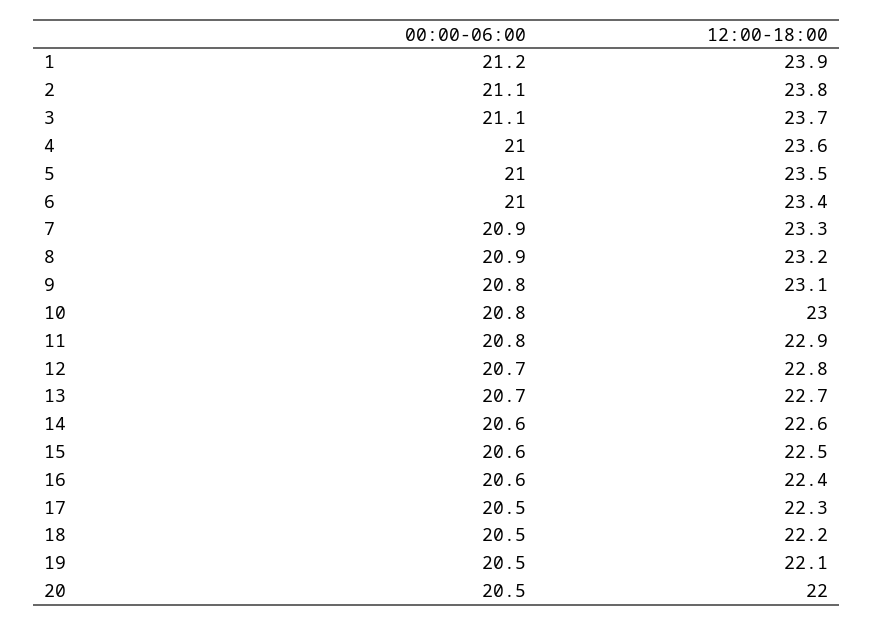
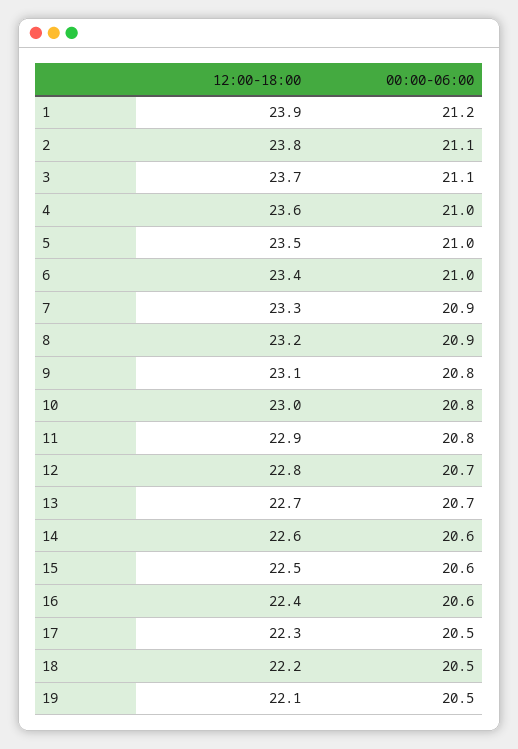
  {
    "00:00-06:00": {
      "1": 21.2,
      "2": 21.1,
      "3": 21.1,
      "4": 21,
      "5": 21,
      "6": 21,
      "7": 20.9,
      "8": 20.9,
      "9": 20.8,
      "10": 20.8,
      "11": 20.8,
      "12": 20.7,
      "13": 20.7,
      "14": 20.6,
      "15": 20.6,
      "16": 20.6,
      "17": 20.5,
      "18": 20.5,
-     "19": 20.5,
+     "19": 20.5
-     "20": 20.5
    },
    "12:00-18:00": {
      "1": 23.9,
      "2": 23.8,
      "3": 23.7,
      "4": 23.6,
      "5": 23.5,
      "6": 23.4,
      "7": 23.3,
      "8": 23.2,
      "9": 23.1,
      "10": 23,
      "11": 22.9,
      "12": 22.8,
      "13": 22.7,
      "14": 22.6,
      "15": 22.5,
      "16": 22.4,
      "17": 22.3,
      "18": 22.2,
-     "19": 22.1,
+     "19": 22.1
-     "20": 22
    }
  }

